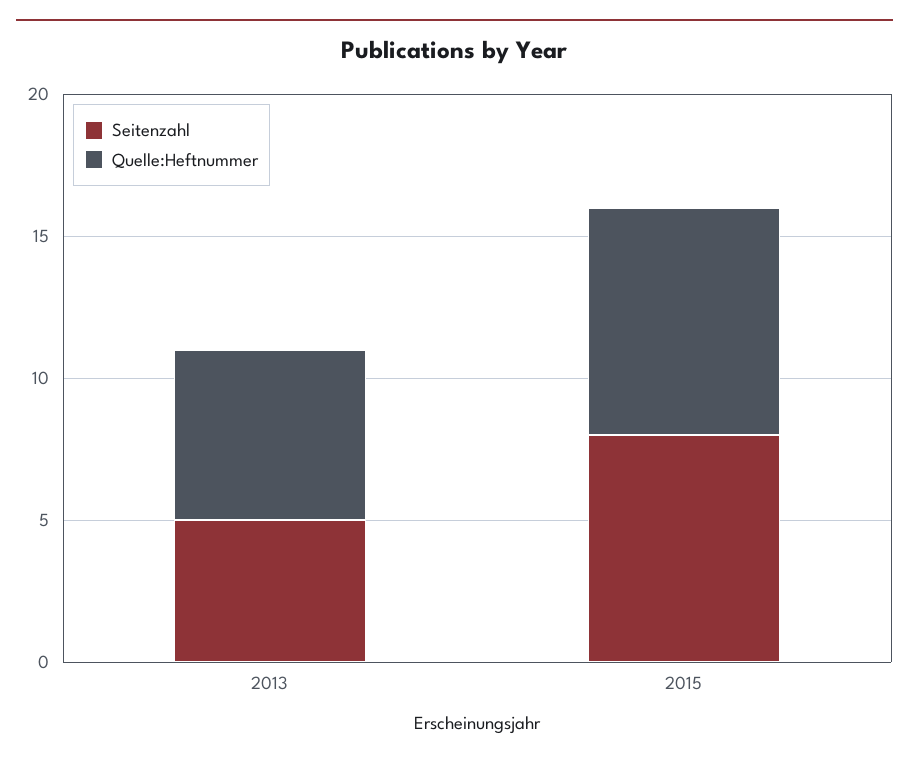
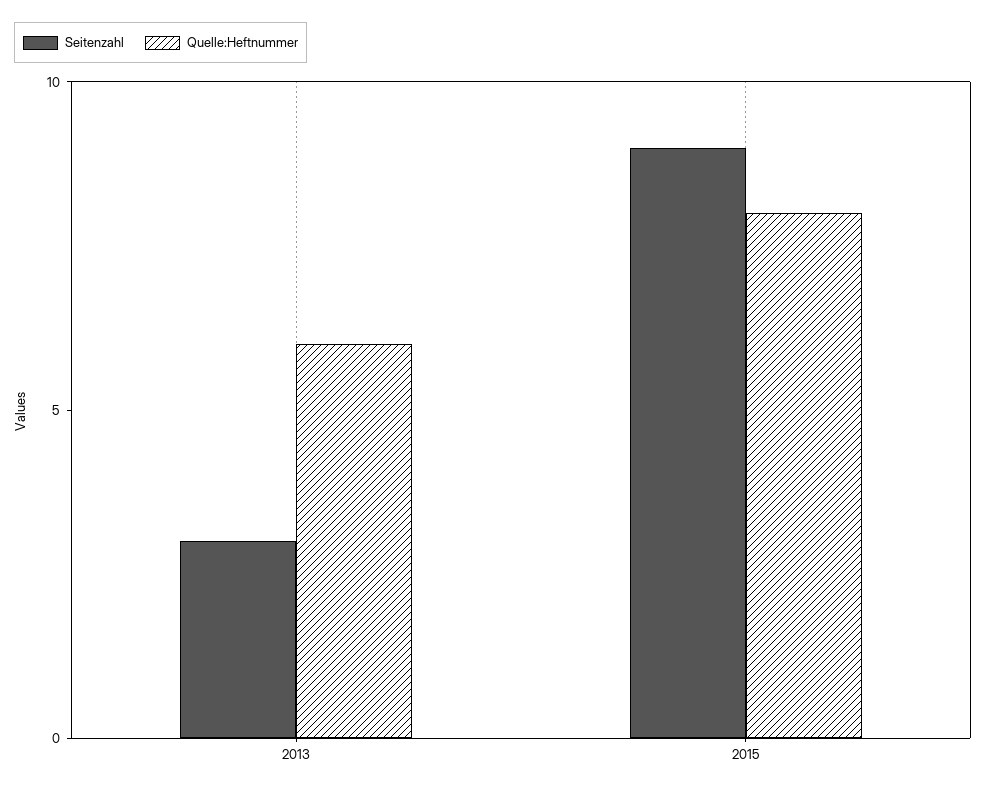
  {
    "Seitenzahl": {
-     "2013": 5,
+     "2013": 3,
-     "2015": 8
+     "2015": 9
    },
    "Quelle:Heftnummer": {
      "2013": 6,
      "2015": 8
    }
  }

